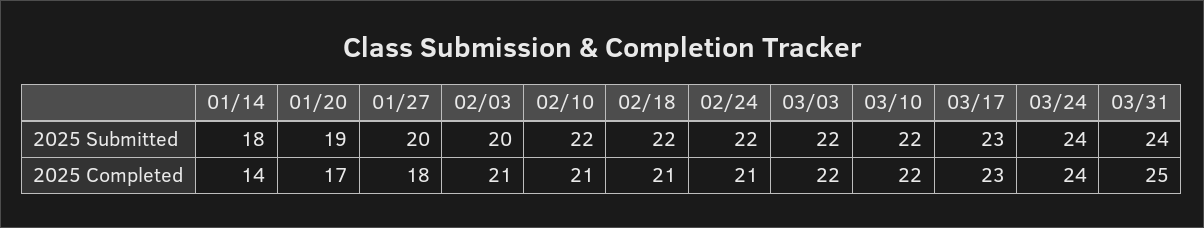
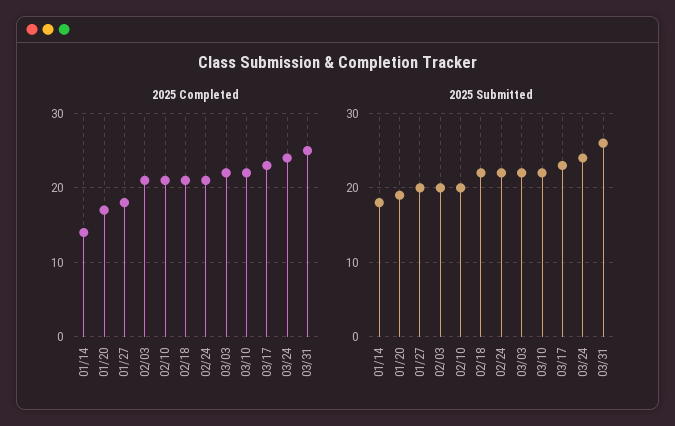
  {
    "2025 Submitted": {
      "01/14": 18,
      "01/20": 19,
      "01/27": 20,
      "02/03": 20,
-     "02/10": 22,
+     "02/10": 20,
      "02/18": 22,
      "02/24": 22,
      "03/03": 22,
      "03/10": 22,
      "03/17": 23,
      "03/24": 24,
-     "03/31": 24
+     "03/31": 26
    },
    "2025 Completed": {
      "01/14": 14,
      "01/20": 17,
      "01/27": 18,
      "02/03": 21,
      "02/10": 21,
      "02/18": 21,
      "02/24": 21,
      "03/03": 22,
      "03/10": 22,
      "03/17": 23,
      "03/24": 24,
      "03/31": 25
    }
  }

